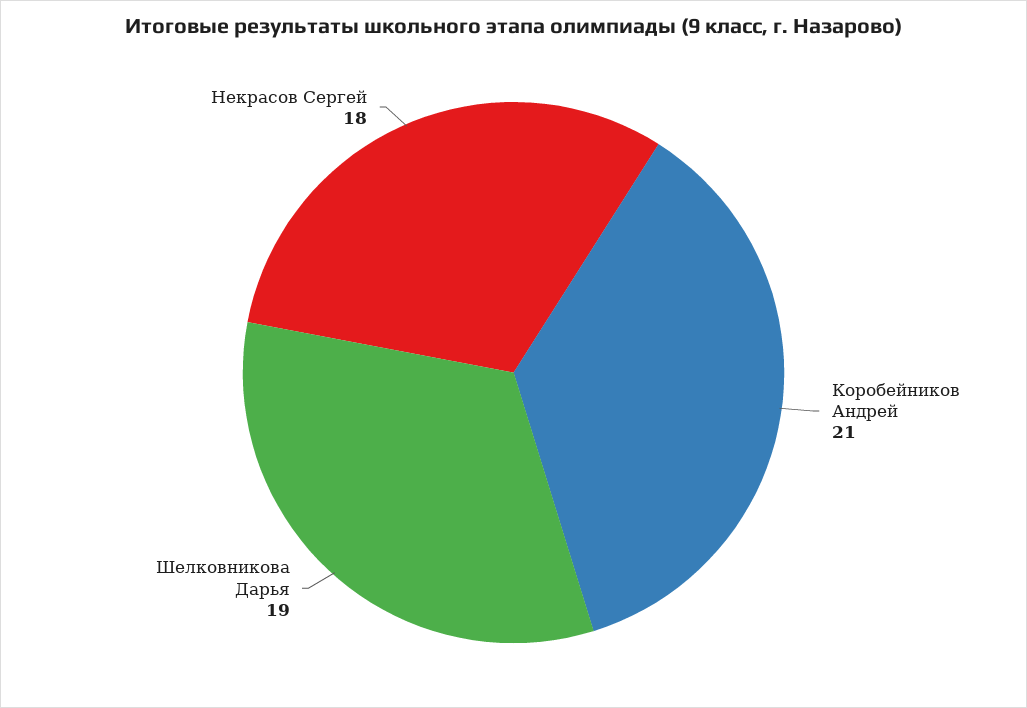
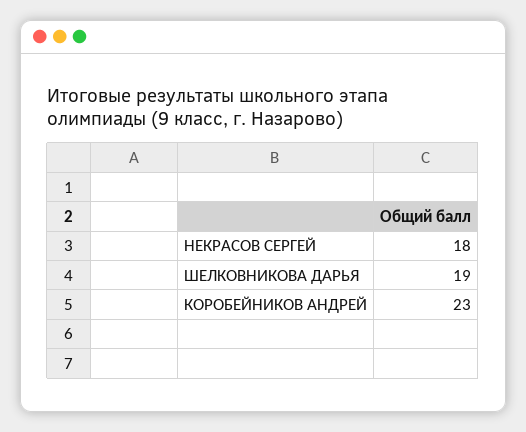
  {
-   "Коробейников Андрей": 21,
+   "Коробейников Андрей": 23,
    "Шелковникова Дарья": 19,
    "Некрасов Сергей": 18
  }

